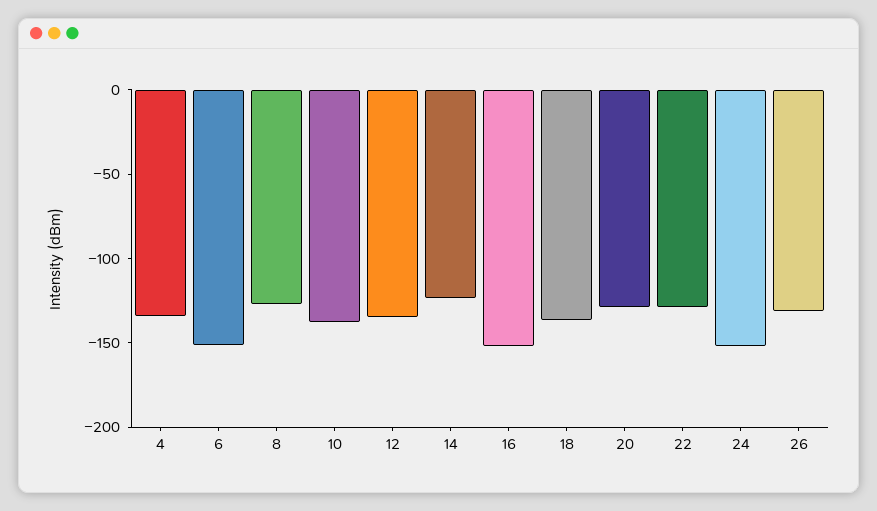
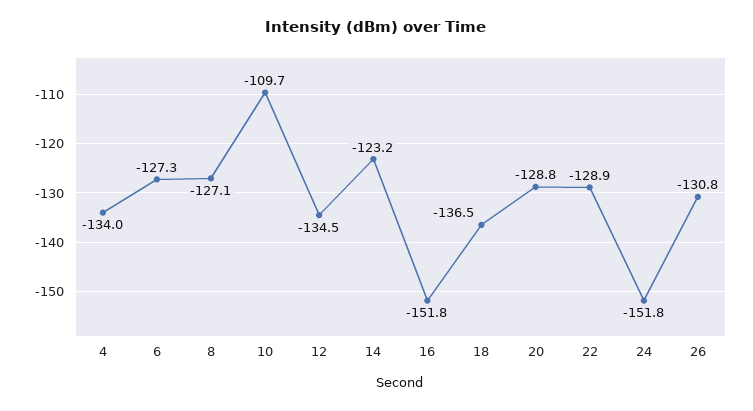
  {
    "4": -134,
-   "6": -150,
+   "6": -127.3,
    "8": -127.1,
-   "10": -140,
+   "10": -109.7,
    "12": -134.5,
    "14": -123.2,
    "16": -151.8,
    "18": -136.5,
    "20": -128.8,
    "22": -128.9,
    "24": -151.8,
    "26": -130.8
  }

